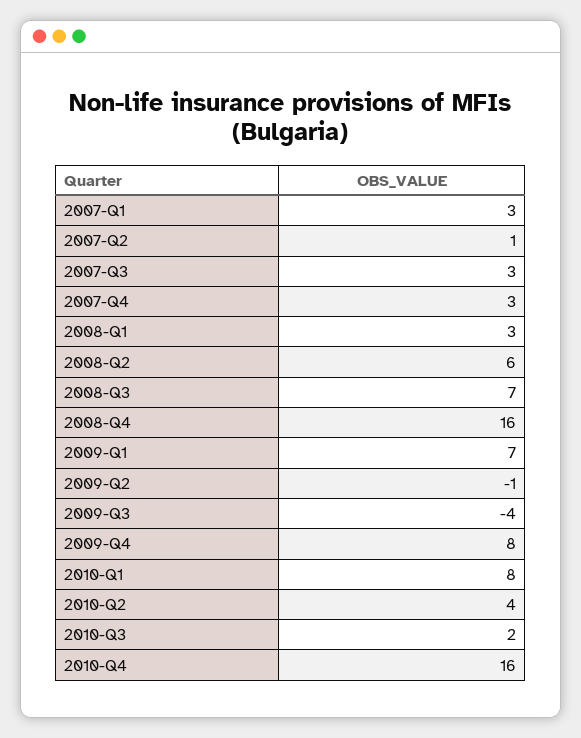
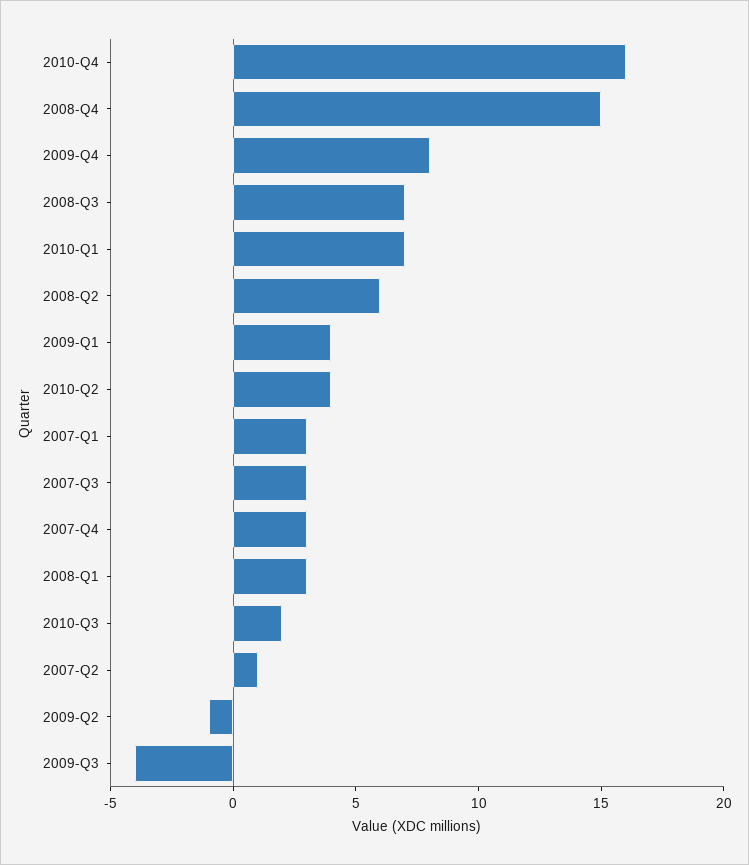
  {
    "2007-Q1": 3,
    "2007-Q2": 1,
    "2007-Q3": 3,
    "2007-Q4": 3,
    "2008-Q1": 3,
    "2008-Q2": 6,
    "2008-Q3": 7,
-   "2008-Q4": 16,
+   "2008-Q4": 15,
-   "2009-Q1": 7,
+   "2009-Q1": 4,
    "2009-Q2": -1,
    "2009-Q3": -4,
    "2009-Q4": 8,
-   "2010-Q1": 8,
+   "2010-Q1": 7,
    "2010-Q2": 4,
    "2010-Q3": 2,
    "2010-Q4": 16
  }

